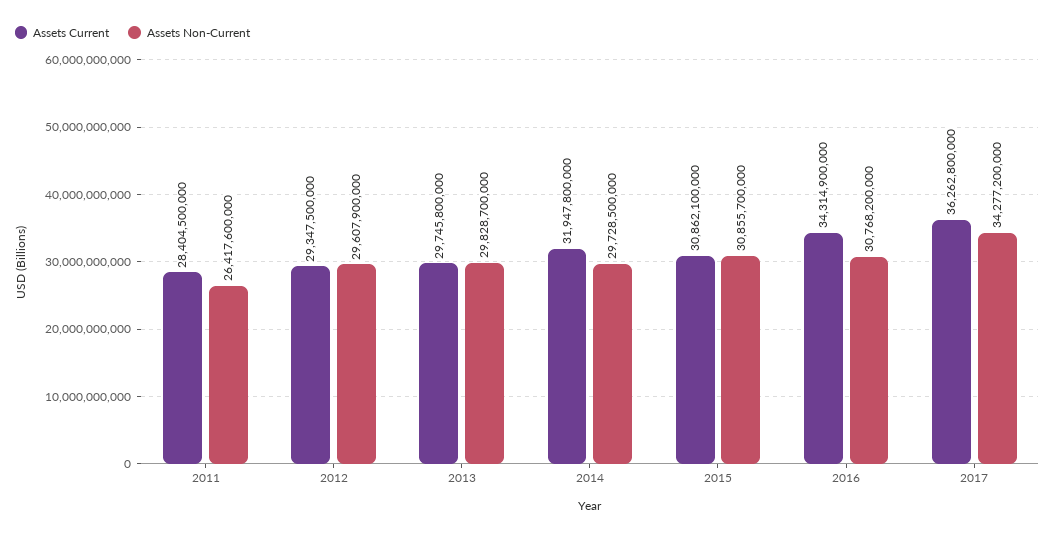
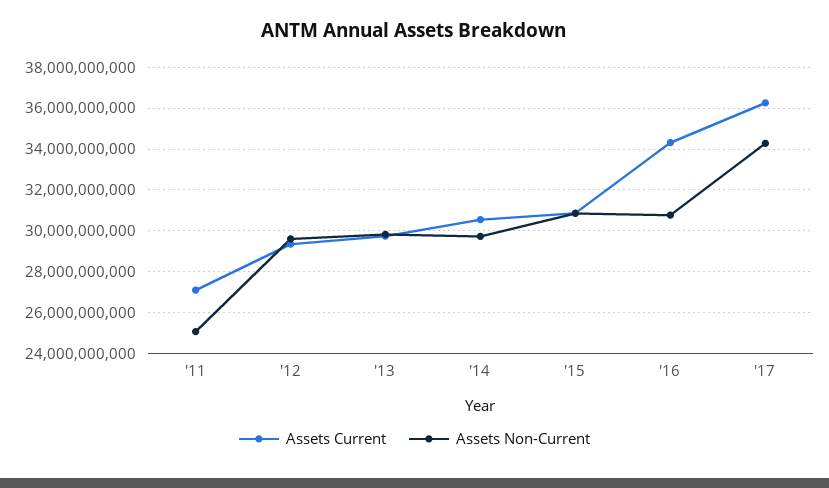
  {
    "Assets Current": {
-     "2011": 28404500000,
+     "2011": 27000000000,
      "2012": 29347500000,
      "2013": 29745800000,
-     "2014": 31947800000,
+     "2014": 30500000000,
      "2015": 30862100000,
      "2016": 34314900000,
      "2017": 36262800000
    },
    "Assets Non-Current": {
-     "2011": 26417600000,
+     "2011": 25000000000,
      "2012": 29607900000,
      "2013": 29828700000,
      "2014": 29728500000,
      "2015": 30855700000,
      "2016": 30768200000,
      "2017": 34277200000
    }
  }

